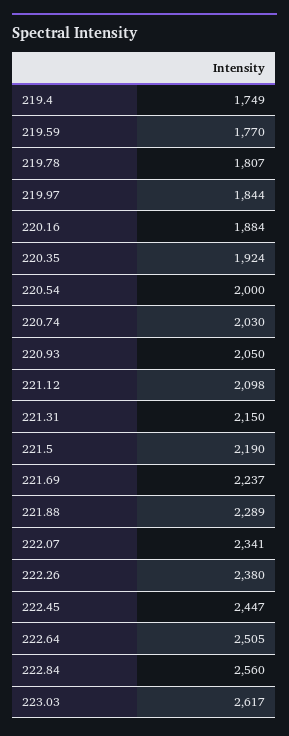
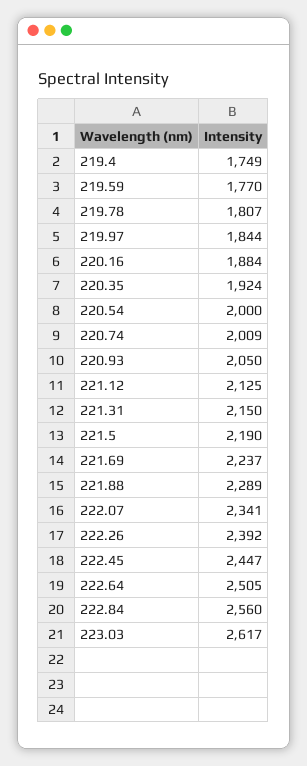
  {
    "219.4": 1749,
    "219.59": 1770,
    "219.78": 1807,
    "219.97": 1844,
    "220.16": 1884,
    "220.35": 1924,
    "220.54": 2000,
-   "220.74": 2030,
+   "220.74": 2009,
    "220.93": 2050,
-   "221.12": 2098,
+   "221.12": 2125,
    "221.31": 2150,
    "221.5": 2190,
    "221.69": 2237,
    "221.88": 2289,
    "222.07": 2341,
-   "222.26": 2380,
+   "222.26": 2392,
    "222.45": 2447,
    "222.64": 2505,
    "222.84": 2560,
    "223.03": 2617
  }

